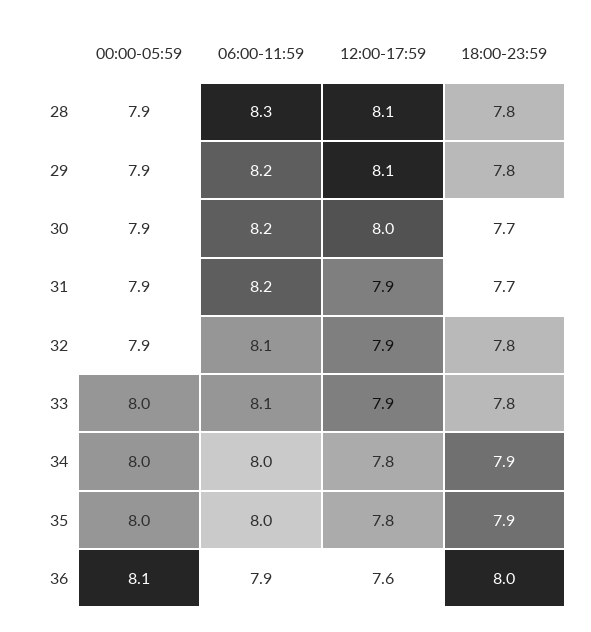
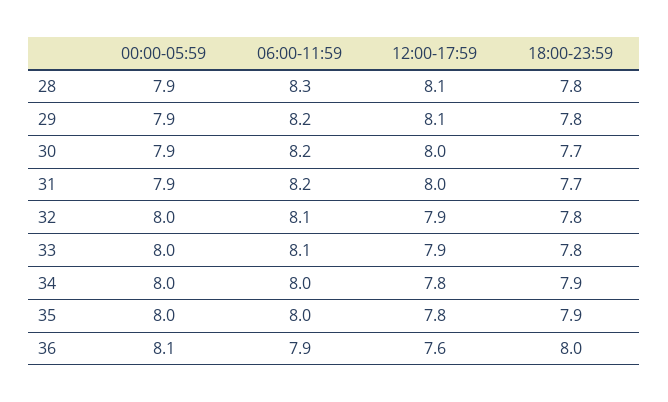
  {
    "00:00-05:59": {
      "28": 7.9,
      "29": 7.9,
      "30": 7.9,
      "31": 7.9,
-     "32": 7.9,
+     "32": 8,
      "33": 8,
      "34": 8,
      "35": 8,
      "36": 8.1
    },
    "06:00-11:59": {
      "28": 8.3,
      "29": 8.2,
      "30": 8.2,
      "31": 8.2,
      "32": 8.1,
      "33": 8.1,
      "34": 8,
      "35": 8,
      "36": 7.9
    },
    "12:00-17:59": {
      "28": 8.1,
      "29": 8.1,
      "30": 8,
-     "31": 7.9,
+     "31": 8,
      "32": 7.9,
      "33": 7.9,
      "34": 7.8,
      "35": 7.8,
      "36": 7.6
    },
    "18:00-23:59": {
      "28": 7.8,
      "29": 7.8,
      "30": 7.7,
      "31": 7.7,
      "32": 7.8,
      "33": 7.8,
      "34": 7.9,
      "35": 7.9,
      "36": 8
    }
  }

